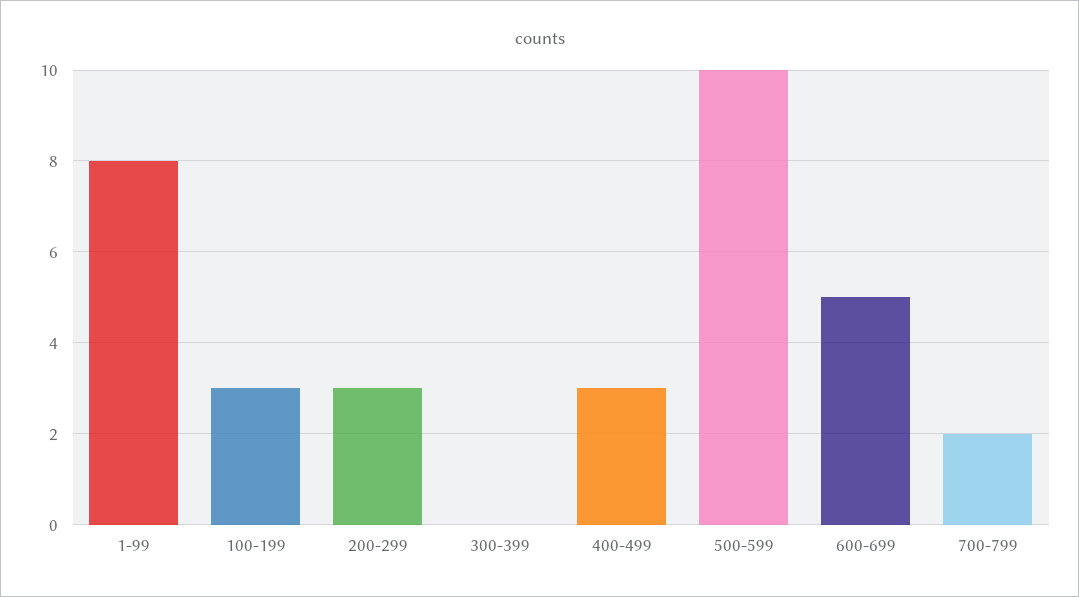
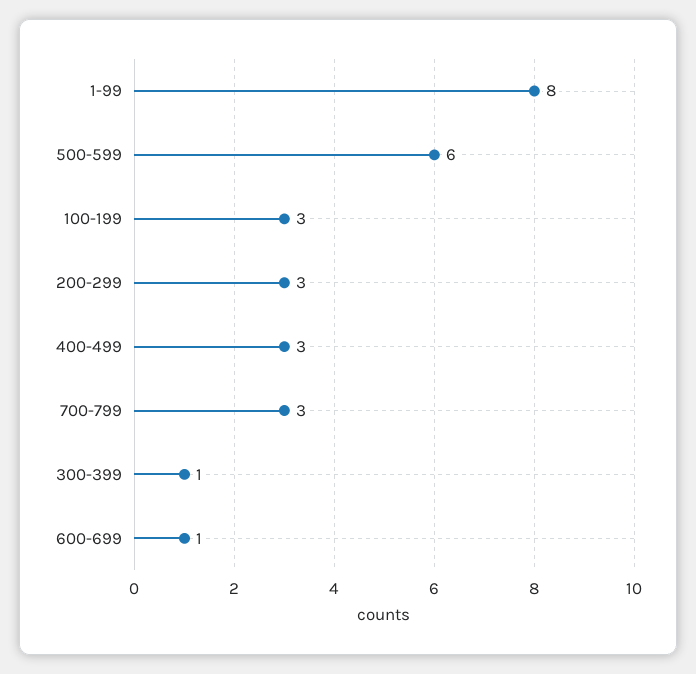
  {
    "1-99": 8,
    "100-199": 3,
    "200-299": 3,
-   "300-399": 0,
+   "300-399": 1,
    "400-499": 3,
-   "500-599": 10,
+   "500-599": 6,
-   "600-699": 5,
+   "600-699": 1,
-   "700-799": 2
+   "700-799": 3
  }

